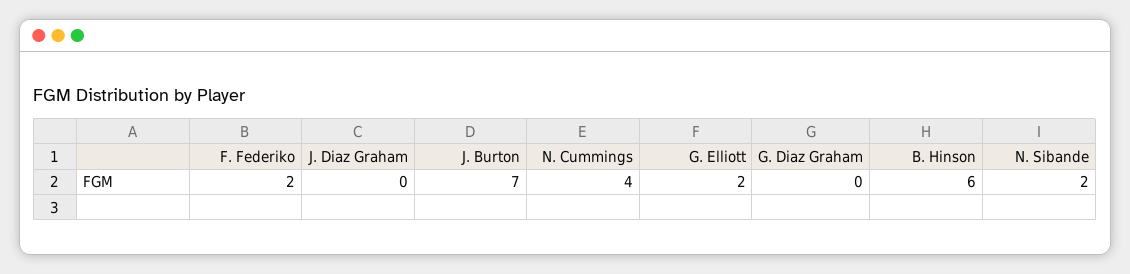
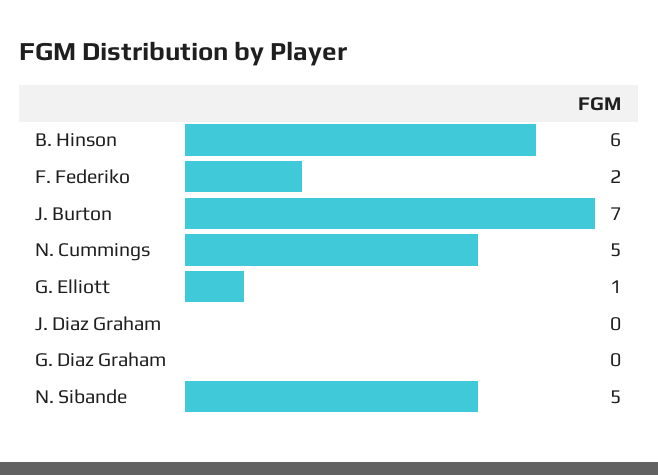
  {
    "F. Federiko": 2,
    "J. Diaz Graham": 0,
    "J. Burton": 7,
-   "N. Cummings": 4,
+   "N. Cummings": 5,
-   "G. Elliott": 2,
+   "G. Elliott": 1,
    "G. Diaz Graham": 0,
    "B. Hinson": 6,
-   "N. Sibande": 2
+   "N. Sibande": 5
  }

